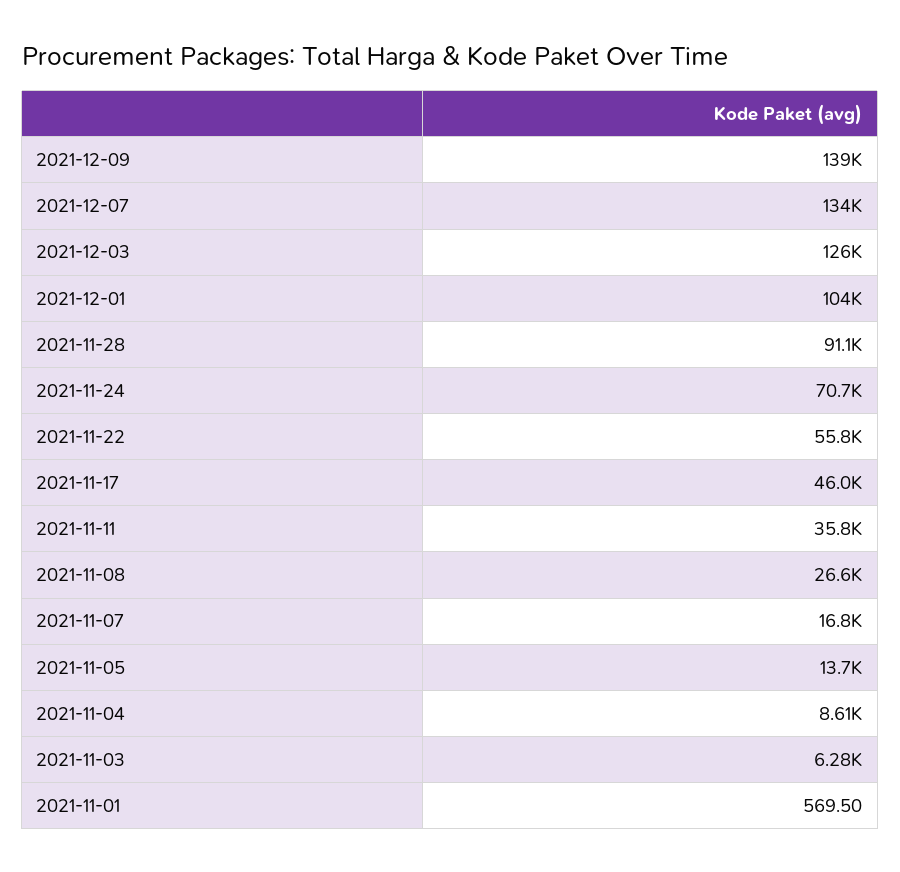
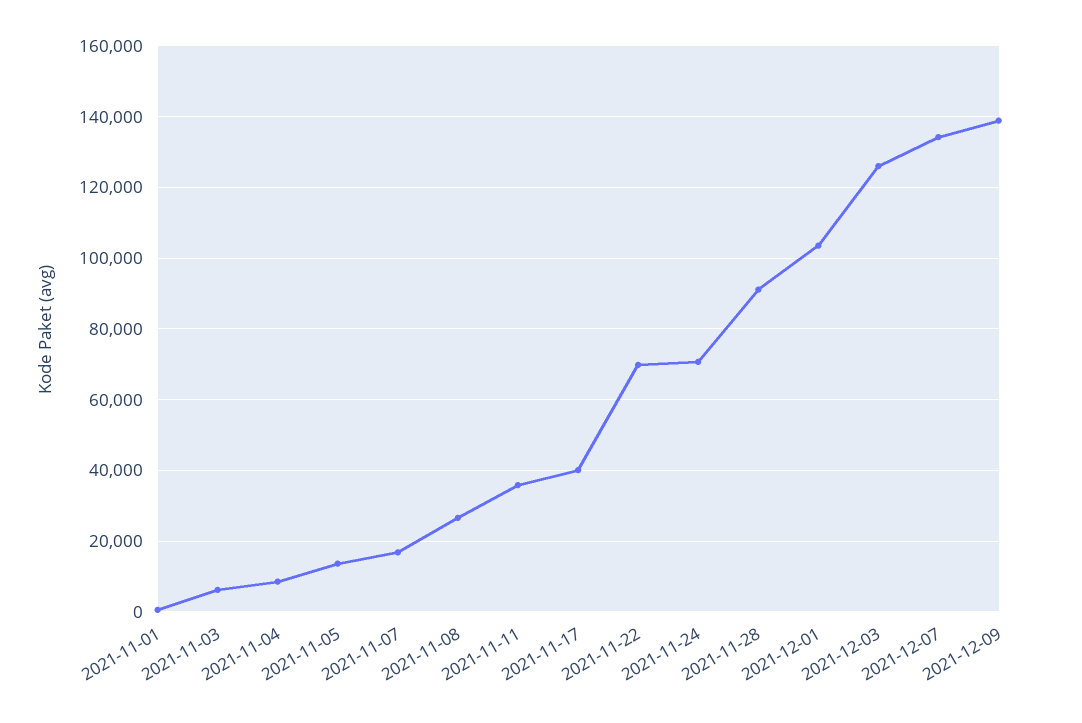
  {
    "2021-12-09": 139000,
    "2021-12-07": 134000,
    "2021-12-03": 126000,
    "2021-12-01": 104000,
    "2021-11-28": 91100,
    "2021-11-24": 70700,
-   "2021-11-22": 55800,
+   "2021-11-22": 70000,
-   "2021-11-17": 46000,
+   "2021-11-17": 40000,
    "2021-11-11": 35800,
    "2021-11-08": 26600,
    "2021-11-07": 16800,
    "2021-11-05": 13700,
    "2021-11-04": 8610,
    "2021-11-03": 6280,
    "2021-11-01": 569.5
  }

